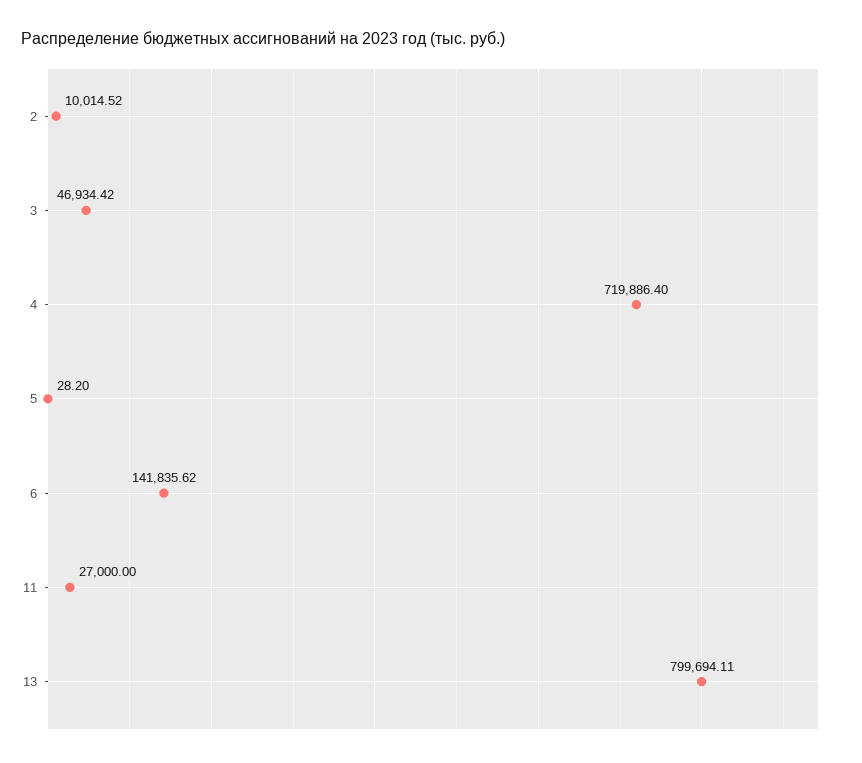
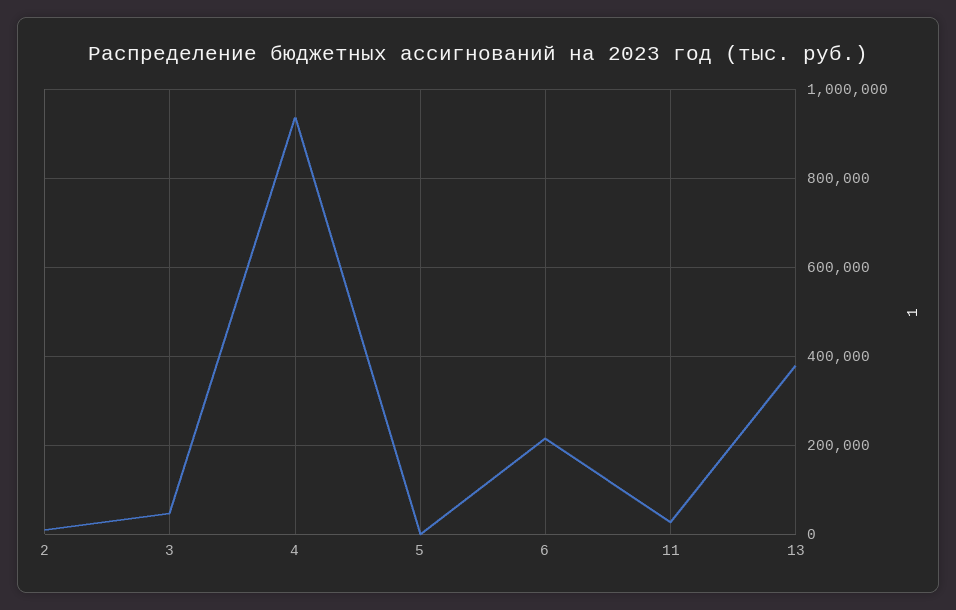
  {
    "2": 10014.52,
    "3": 46934.42,
-   "4": 719886.4,
+   "4": 940000,
    "5": 28.2,
-   "6": 141835.62,
+   "6": 220000,
    "11": 27000,
-   "13": 799694.11
+   "13": 380000
  }

